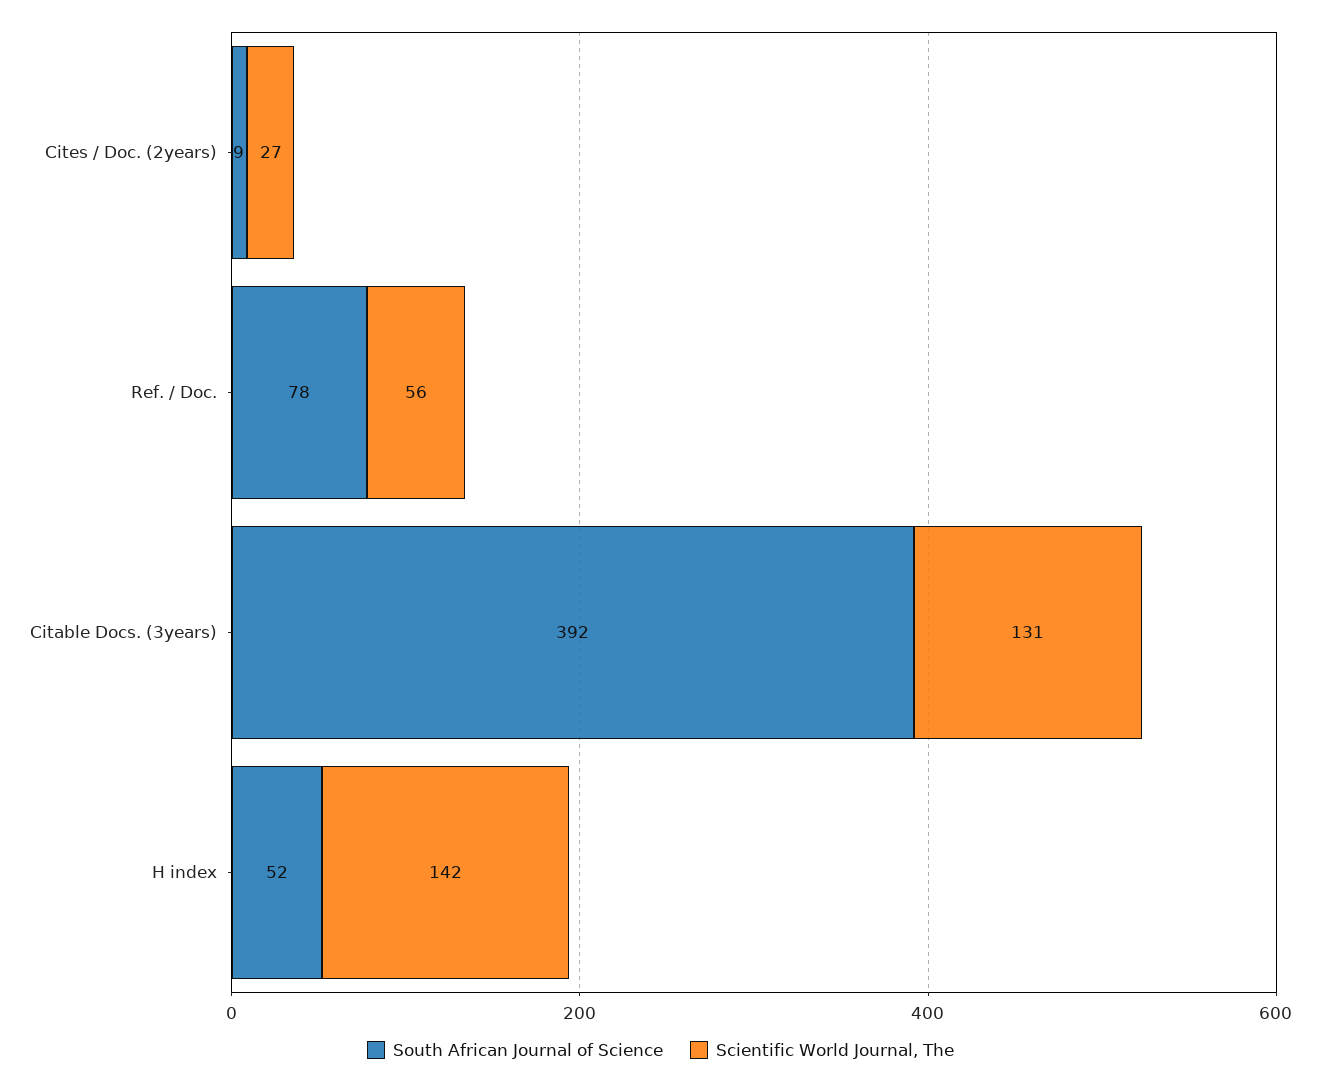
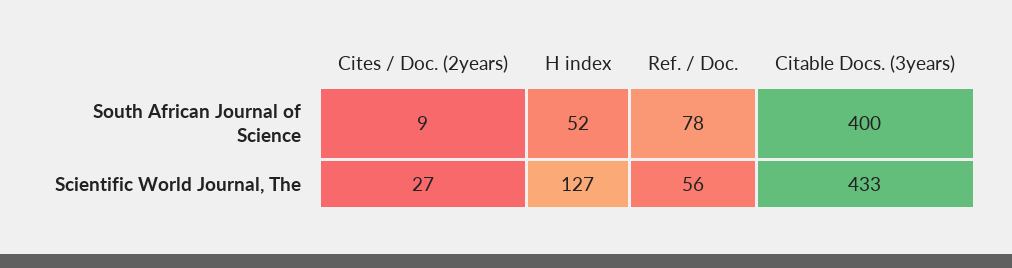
  {
    "South African Journal of Science": {
      "Cites / Doc. (2years)": 9,
      "Ref. / Doc.": 78,
-     "Citable Docs. (3years)": 392,
+     "Citable Docs. (3years)": 400,
      "H index": 52
    },
    "Scientific World Journal, The": {
      "Cites / Doc. (2years)": 27,
      "Ref. / Doc.": 56,
-     "Citable Docs. (3years)": 131,
+     "Citable Docs. (3years)": 433,
-     "H index": 142
+     "H index": 127
    }
  }

